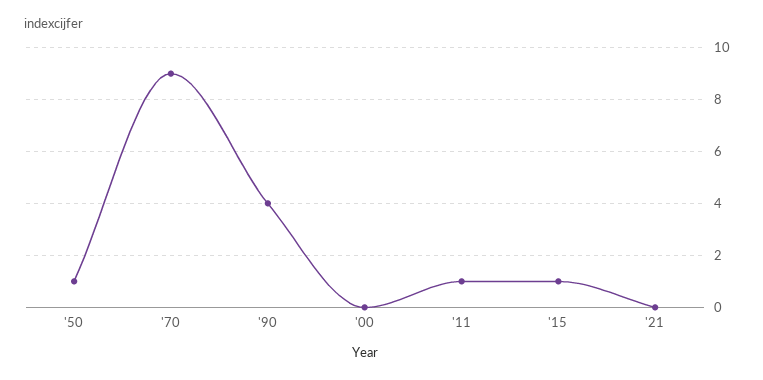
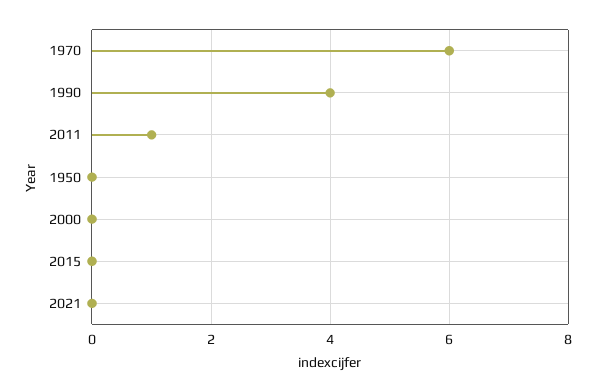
  {
-   "'50": 1,
+   "'50": 0,
-   "'70": 9,
+   "'70": 6,
    "'90": 4,
    "'00": 0,
    "'11": 1,
-   "'15": 1,
+   "'15": 0,
    "'21": 0
  }

